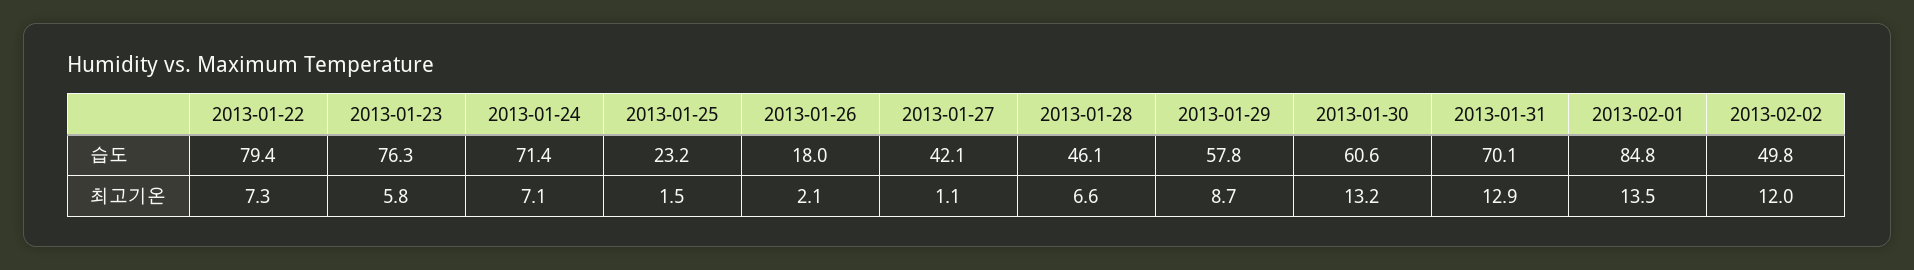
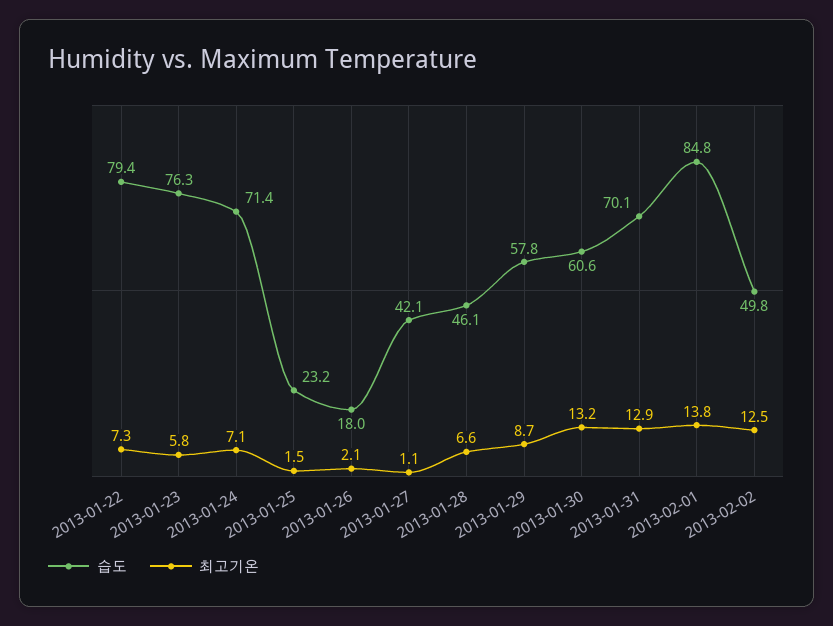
  {
    "습도": {
      "2013-01-22": 79.4,
      "2013-01-23": 76.3,
      "2013-01-24": 71.4,
      "2013-01-25": 23.2,
      "2013-01-26": 18,
      "2013-01-27": 42.1,
      "2013-01-28": 46.1,
      "2013-01-29": 57.8,
      "2013-01-30": 60.6,
      "2013-01-31": 70.1,
      "2013-02-01": 84.8,
      "2013-02-02": 49.8
    },
    "최고기온": {
      "2013-01-22": 7.3,
      "2013-01-23": 5.8,
      "2013-01-24": 7.1,
      "2013-01-25": 1.5,
      "2013-01-26": 2.1,
      "2013-01-27": 1.1,
      "2013-01-28": 6.6,
      "2013-01-29": 8.7,
      "2013-01-30": 13.2,
      "2013-01-31": 12.9,
-     "2013-02-01": 13.5,
+     "2013-02-01": 13.8,
-     "2013-02-02": 12
+     "2013-02-02": 12.5
    }
  }

